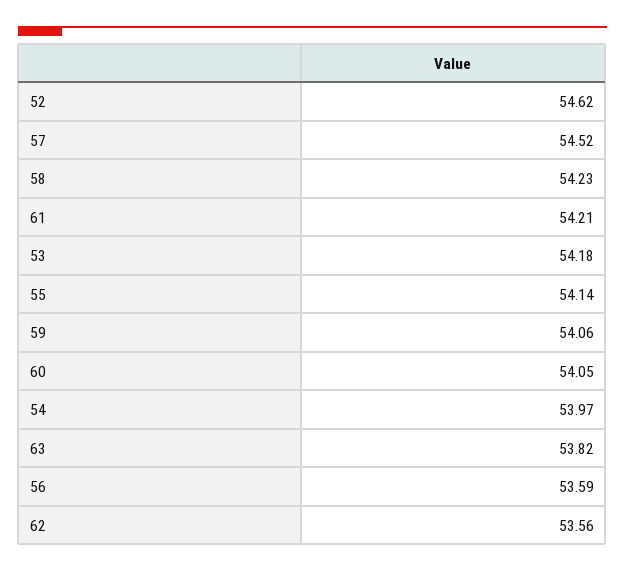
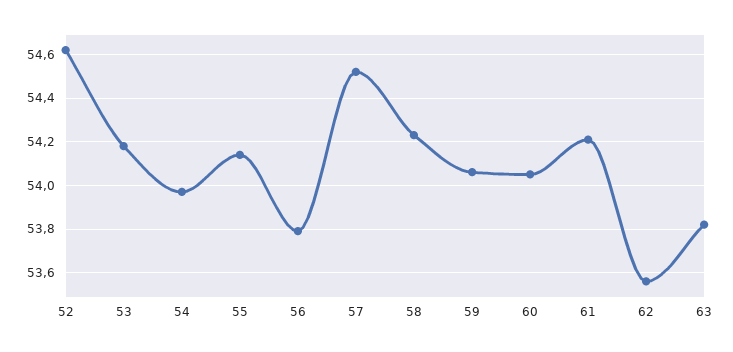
  {
    "52": 54.62,
    "57": 54.52,
    "58": 54.23,
    "61": 54.21,
    "53": 54.18,
    "55": 54.14,
    "59": 54.06,
    "60": 54.05,
    "54": 53.97,
    "63": 53.82,
-   "56": 53.59,
+   "56": 53.8,
    "62": 53.56
  }

